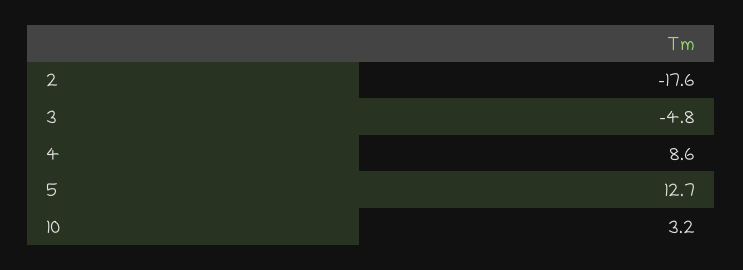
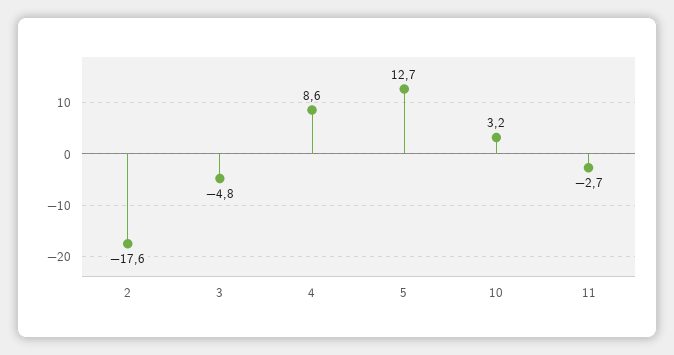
  {
    "2": -17.6,
    "3": -4.8,
    "4": 8.6,
    "5": 12.7,
-   "10": 3.2
+   "10": 3.2,
+   "11": -2.7
  }

